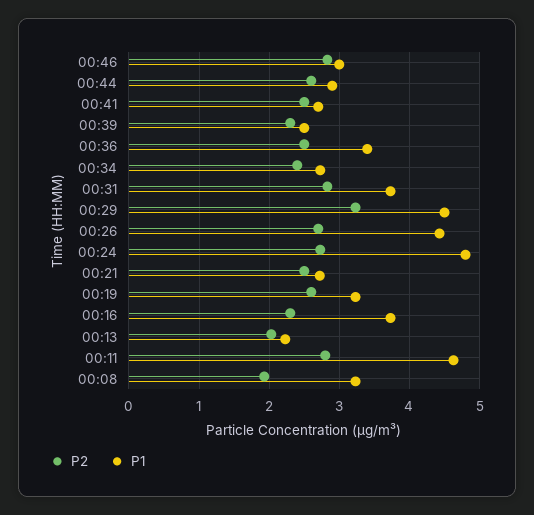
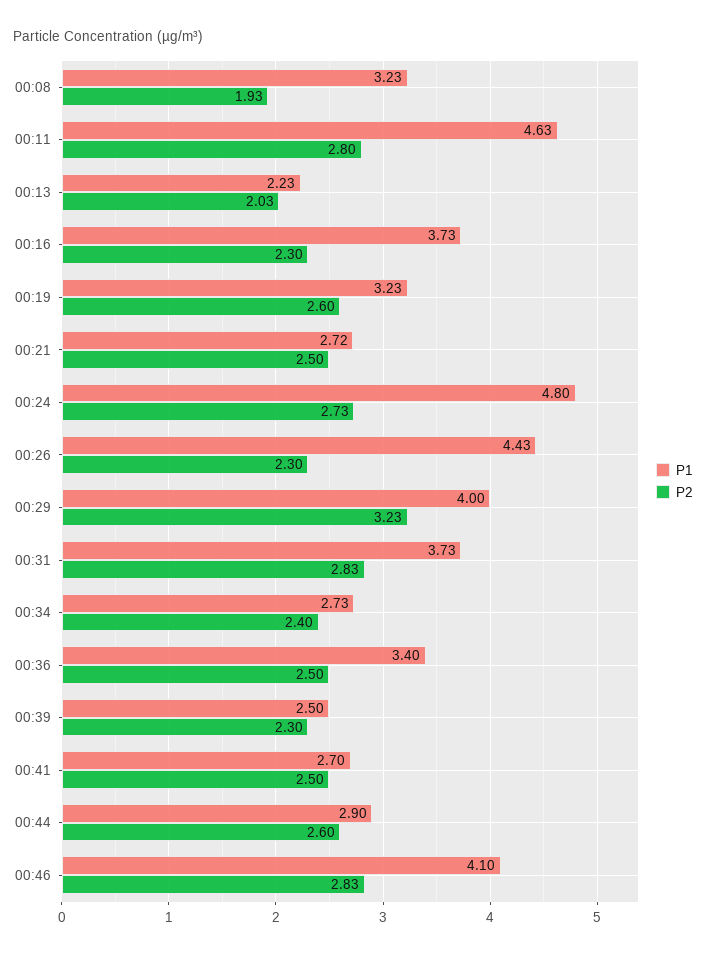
  {
    "P2": {
      "00:46": 2.83,
      "00:44": 2.6,
      "00:41": 2.5,
      "00:39": 2.3,
      "00:36": 2.5,
      "00:34": 2.4,
      "00:31": 2.83,
      "00:29": 3.23,
-     "00:26": 2.7,
+     "00:26": 2.3,
      "00:24": 2.73,
      "00:21": 2.5,
      "00:19": 2.6,
      "00:16": 2.3,
      "00:13": 2.03,
      "00:11": 2.8,
      "00:08": 1.93
    },
    "P1": {
-     "00:46": 3,
+     "00:46": 4.1,
      "00:44": 2.9,
      "00:41": 2.7,
      "00:39": 2.5,
      "00:36": 3.4,
      "00:34": 2.73,
      "00:31": 3.73,
-     "00:29": 4.5,
+     "00:29": 4,
      "00:26": 4.43,
      "00:24": 4.8,
      "00:21": 2.72,
      "00:19": 3.23,
      "00:16": 3.73,
      "00:13": 2.23,
      "00:11": 4.63,
      "00:08": 3.23
    }
  }

